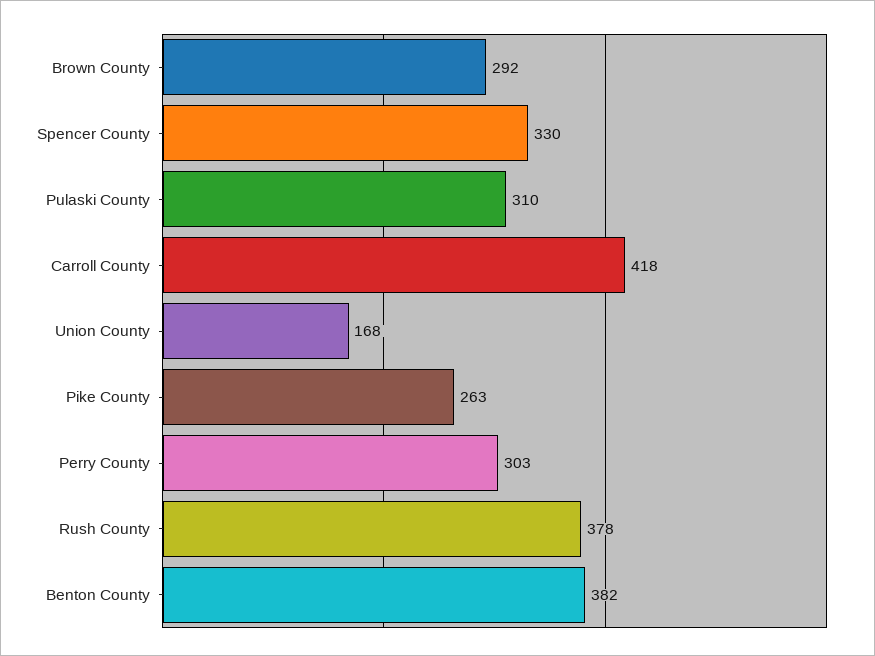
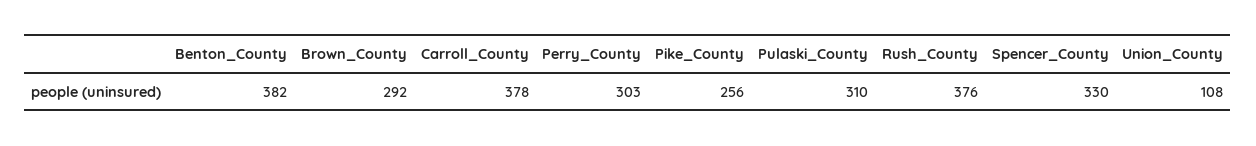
  {
    "Brown County": 292,
    "Spencer County": 330,
    "Pulaski County": 310,
-   "Carroll County": 418,
+   "Carroll County": 378,
-   "Union County": 168,
+   "Union County": 108,
-   "Pike County": 263,
+   "Pike County": 256,
    "Perry County": 303,
-   "Rush County": 378,
+   "Rush County": 376,
    "Benton County": 382
  }

